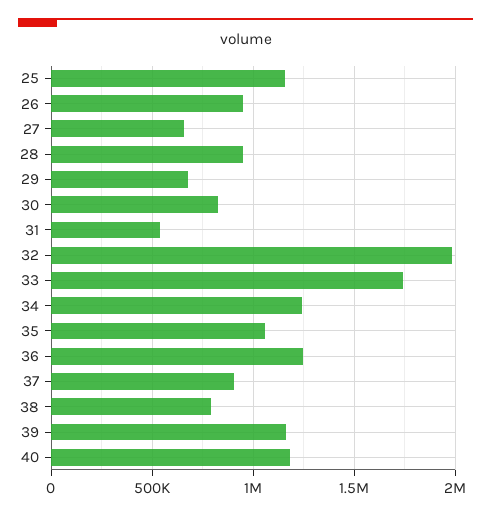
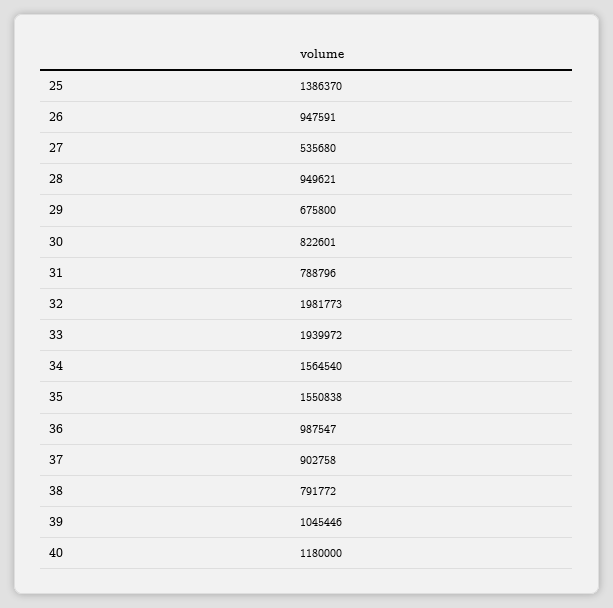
  {
-   "25": 1150000,
+   "25": 1386370,
    "26": 947591,
-   "27": 650000,
+   "27": 535680,
    "28": 949621,
    "29": 675800,
    "30": 822601,
-   "31": 550000,
+   "31": 788796,
    "32": 1981773,
-   "33": 1750000,
+   "33": 1939972,
-   "34": 1250000,
+   "34": 1564540,
-   "35": 1050000,
+   "35": 1550838,
-   "36": 1250000,
+   "36": 987547,
    "37": 902758,
    "38": 791772,
-   "39": 1150000,
+   "39": 1045446,
    "40": 1180000
  }

